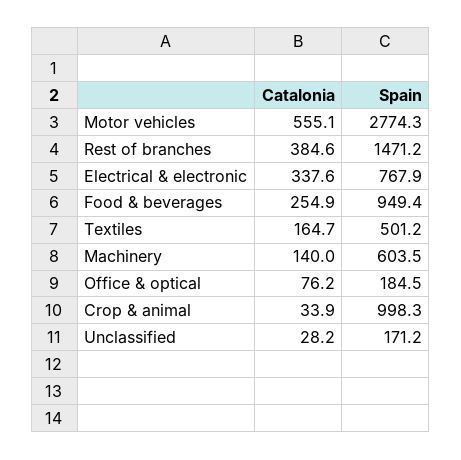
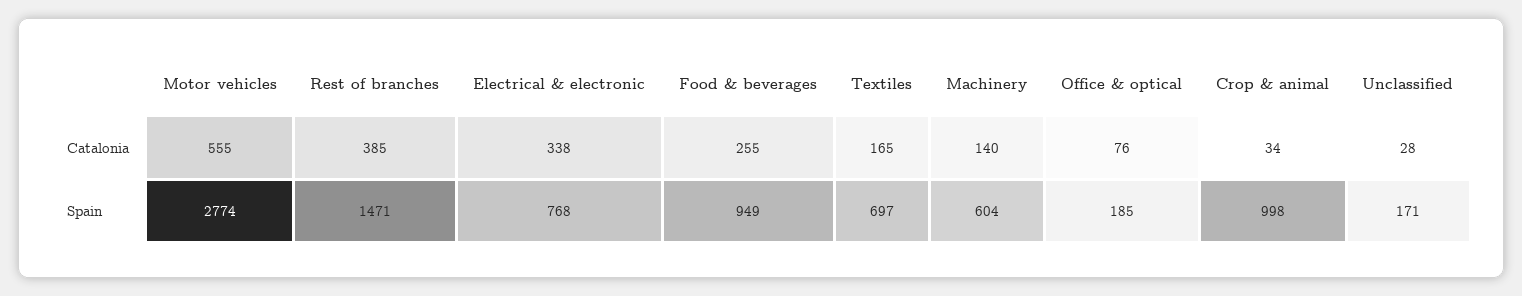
  {
    "Catalonia": {
      "Motor vehicles": 555.1,
      "Rest of branches": 384.6,
      "Electrical & electronic": 337.6,
      "Food & beverages": 254.9,
      "Textiles": 164.7,
      "Machinery": 140,
      "Office & optical": 76.2,
      "Crop & animal": 33.9,
      "Unclassified": 28.2
    },
    "Spain": {
      "Motor vehicles": 2774.3,
      "Rest of branches": 1471.2,
      "Electrical & electronic": 767.9,
      "Food & beverages": 949.4,
-     "Textiles": 501.2,
+     "Textiles": 697,
      "Machinery": 603.5,
      "Office & optical": 184.5,
      "Crop & animal": 998.3,
      "Unclassified": 171.2
    }
  }

